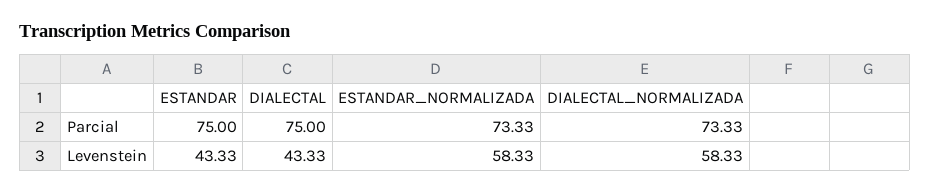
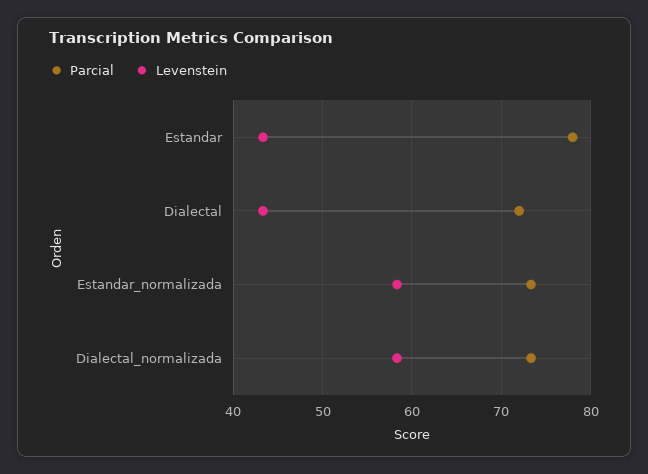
  {
    "Parcial": {
-     "ESTANDAR": 75,
+     "ESTANDAR": 78,
-     "DIALECTAL": 75,
+     "DIALECTAL": 72,
      "ESTANDAR_NORMALIZADA": 73.33,
      "DIALECTAL_NORMALIZADA": 73.33
    },
    "Levenstein": {
      "ESTANDAR": 43.33,
      "DIALECTAL": 43.33,
      "ESTANDAR_NORMALIZADA": 58.33,
      "DIALECTAL_NORMALIZADA": 58.33
    }
  }

